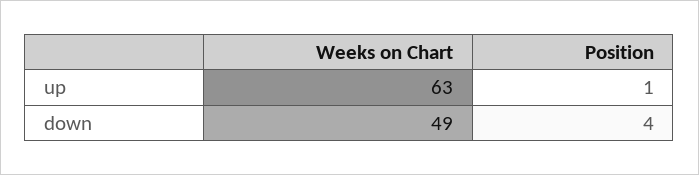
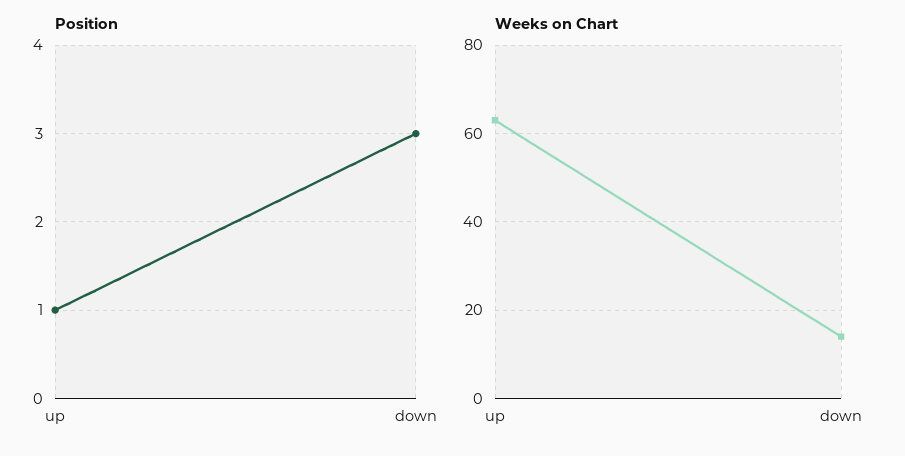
  {
    "Weeks on Chart": {
      "up": 63,
-     "down": 49
+     "down": 15
    },
    "Position": {
      "up": 1,
-     "down": 4
+     "down": 3
    }
  }

